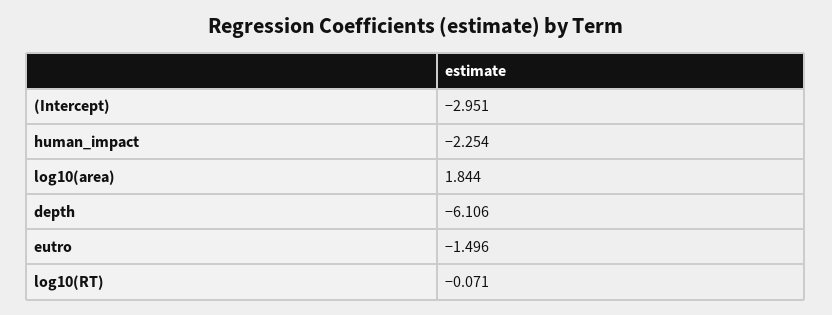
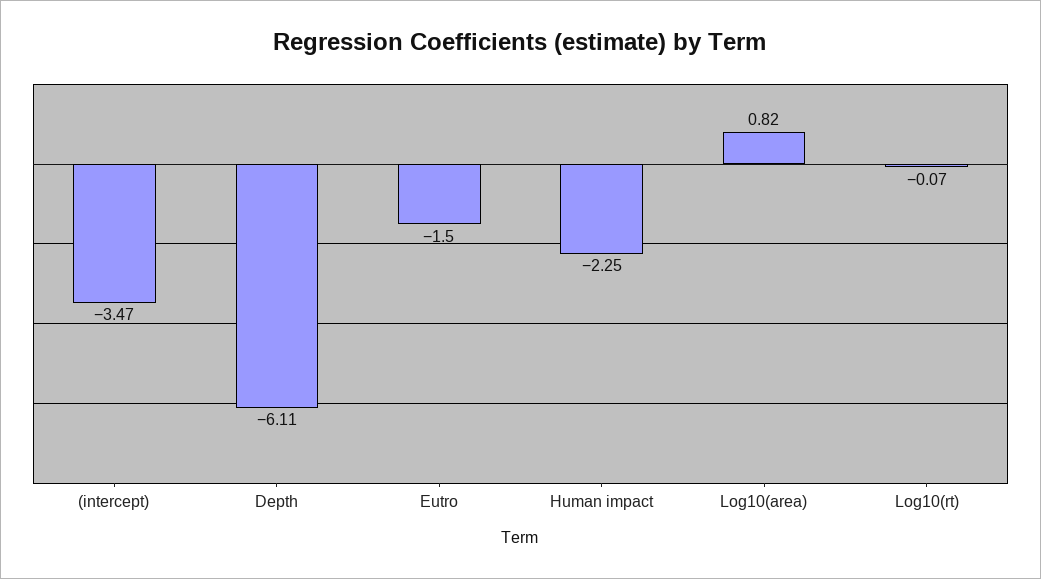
  {
-   "(Intercept)": -2.951,
+   "(Intercept)": -3.47,
    "human_impact": -2.254,
-   "log10(area)": 1.844,
+   "log10(area)": 0.82,
    "depth": -6.106,
    "eutro": -1.496,
    "log10(RT)": -0.071
  }

